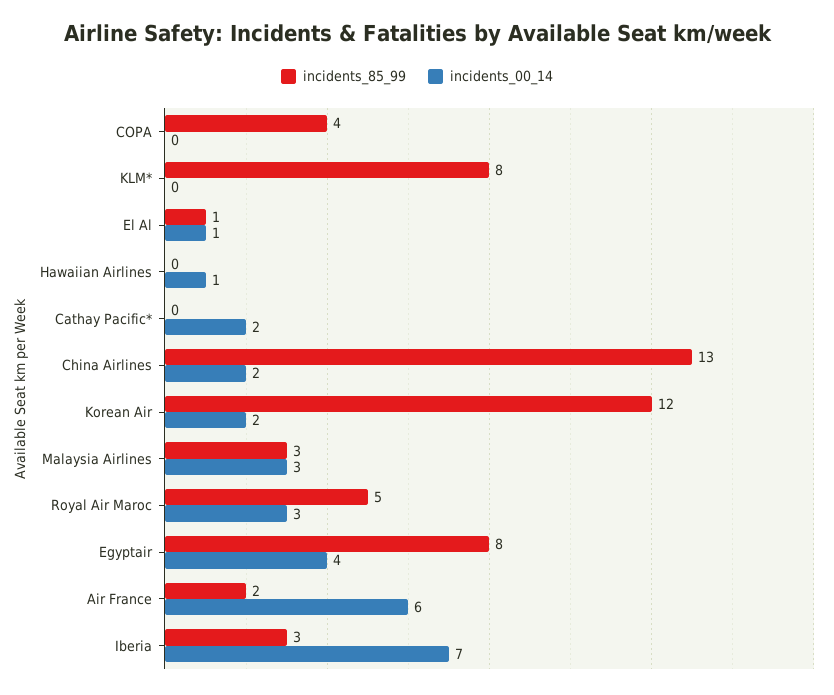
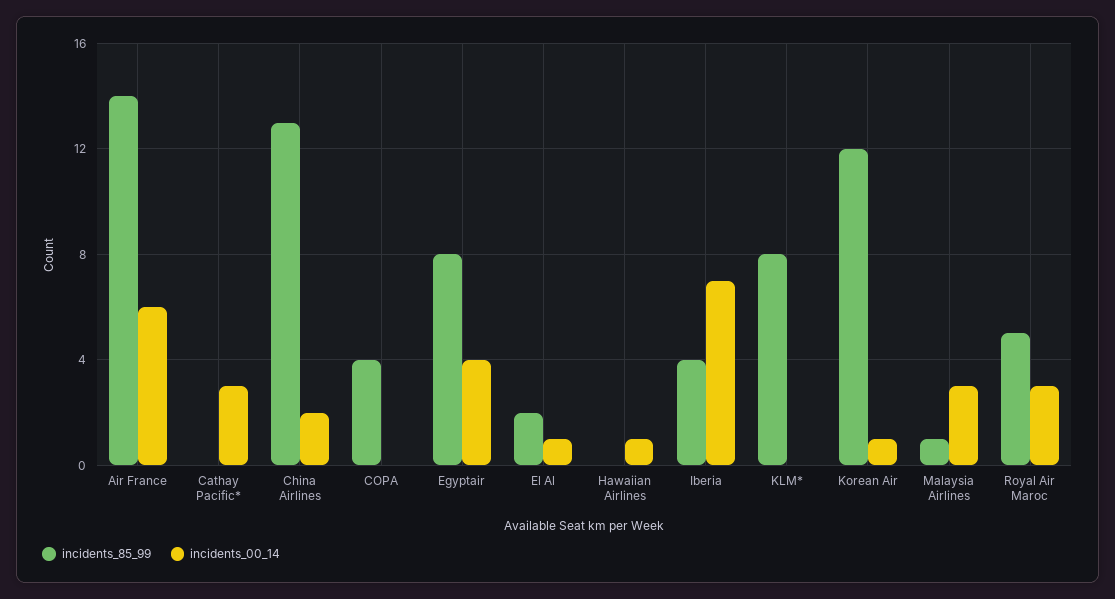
  {
    "incidents_85_99": {
      "COPA": 4,
      "KLM*": 8,
-     "El Al": 1,
+     "El Al": 2,
      "Hawaiian Airlines": 0,
      "Cathay Pacific*": 0,
      "China Airlines": 13,
      "Korean Air": 12,
-     "Malaysia Airlines": 3,
+     "Malaysia Airlines": 1,
      "Royal Air Maroc": 5,
      "Egyptair": 8,
-     "Air France": 2,
+     "Air France": 14,
-     "Iberia": 3
+     "Iberia": 4
    },
    "incidents_00_14": {
      "COPA": 0,
      "KLM*": 0,
      "El Al": 1,
      "Hawaiian Airlines": 1,
-     "Cathay Pacific*": 2,
+     "Cathay Pacific*": 3,
      "China Airlines": 2,
-     "Korean Air": 2,
+     "Korean Air": 1,
      "Malaysia Airlines": 3,
      "Royal Air Maroc": 3,
      "Egyptair": 4,
      "Air France": 6,
      "Iberia": 7
    }
  }

